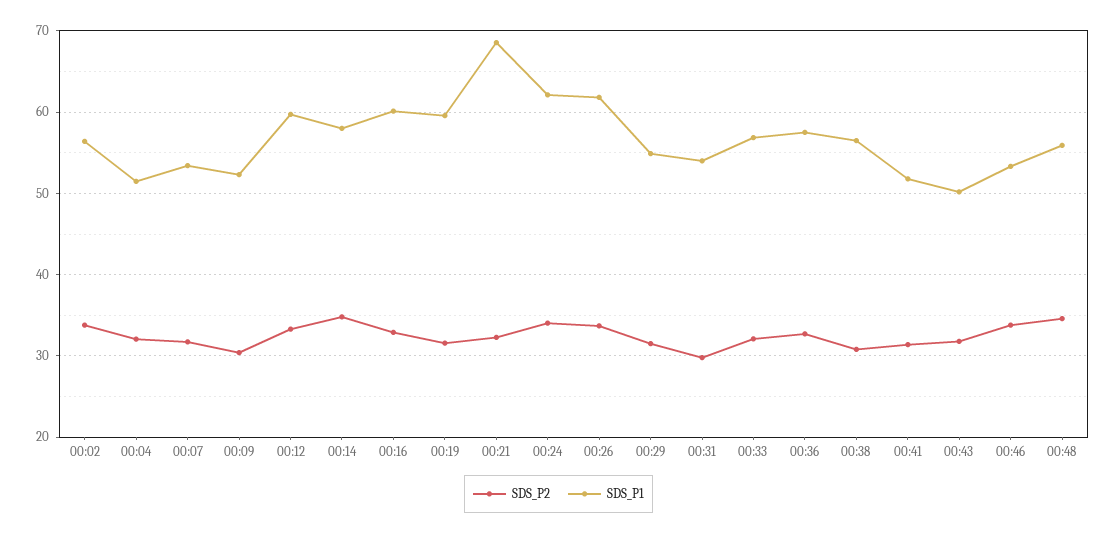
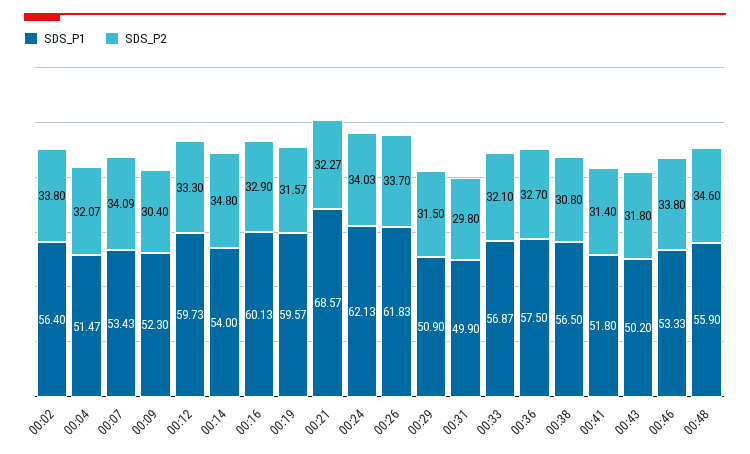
  {
    "SDS_P2": {
      "00:02": 33.8,
      "00:04": 32.07,
-     "00:07": 32,
+     "00:07": 34.09,
      "00:09": 30.4,
      "00:12": 33.3,
      "00:14": 34.8,
      "00:16": 32.9,
      "00:19": 31.57,
      "00:21": 32.27,
      "00:24": 34.03,
      "00:26": 33.7,
      "00:29": 31.5,
      "00:31": 29.8,
      "00:33": 32.1,
      "00:36": 32.7,
      "00:38": 30.8,
      "00:41": 31.4,
      "00:43": 31.8,
      "00:46": 33.8,
      "00:48": 34.6
    },
    "SDS_P1": {
      "00:02": 56.4,
      "00:04": 51.47,
      "00:07": 53.43,
      "00:09": 52.3,
      "00:12": 59.73,
-     "00:14": 58,
+     "00:14": 54,
      "00:16": 60.13,
      "00:19": 59.57,
      "00:21": 68.57,
      "00:24": 62.13,
      "00:26": 61.83,
-     "00:29": 55,
+     "00:29": 50.9,
-     "00:31": 54,
+     "00:31": 49.9,
      "00:33": 56.87,
      "00:36": 57.5,
      "00:38": 56.5,
      "00:41": 51.8,
      "00:43": 50.2,
      "00:46": 53.33,
      "00:48": 55.9
    }
  }

